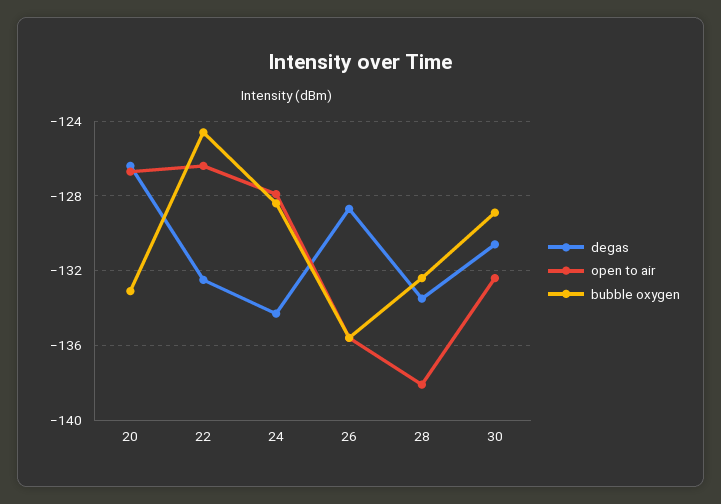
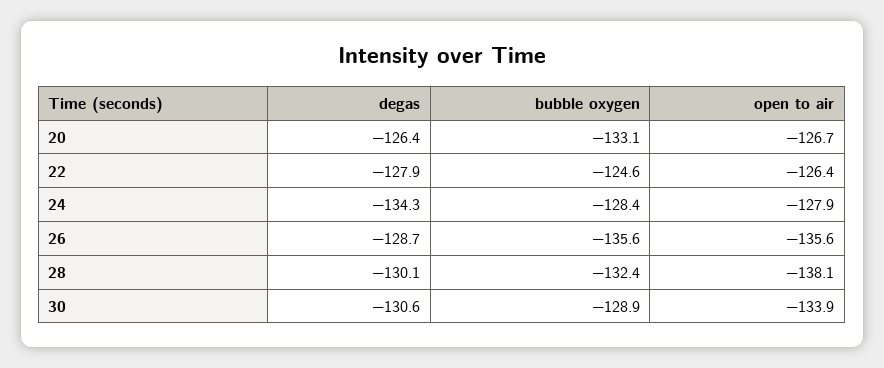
  {
    "degas": {
      "20": -126.4,
-     "22": -132.5,
+     "22": -127.9,
      "24": -134.3,
      "26": -128.7,
-     "28": -133.5,
+     "28": -130.1,
      "30": -130.6
    },
    "open to air": {
      "20": -126.7,
      "22": -126.4,
      "24": -127.9,
      "26": -135.6,
      "28": -138.1,
-     "30": -132.5
+     "30": -133.9
    },
    "bubble oxygen": {
      "20": -133.1,
      "22": -124.6,
      "24": -128.4,
      "26": -135.6,
      "28": -132.4,
      "30": -128.9
    }
  }

